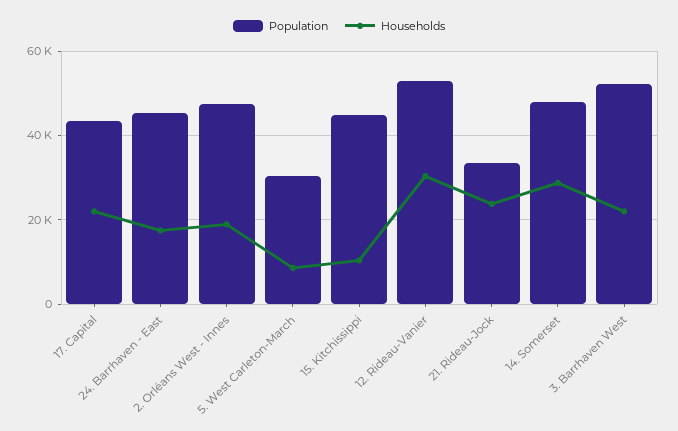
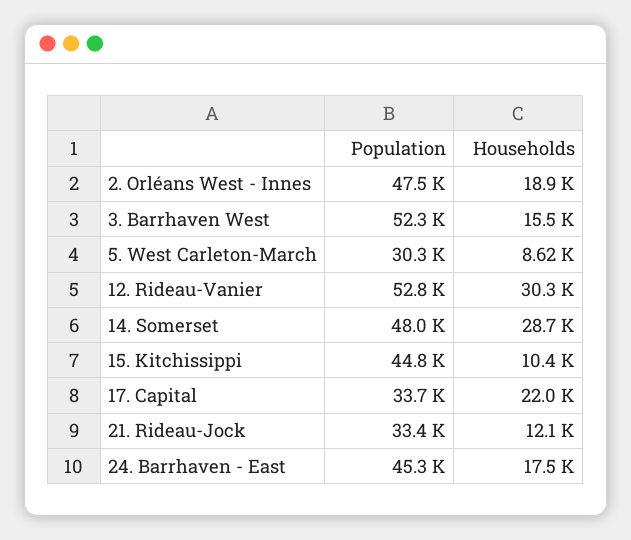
  {
    "Population": {
-     "17. Capital": 44000,
+     "17. Capital": 33700,
      "24. Barrhaven - East": 45300,
      "2. Orléans West - Innes": 47500,
      "5. West Carleton-March": 30300,
      "15. Kitchissippi": 44800,
      "12. Rideau-Vanier": 52800,
      "21. Rideau-Jock": 33400,
      "14. Somerset": 48000,
      "3. Barrhaven West": 52300
    },
    "Households": {
      "17. Capital": 22000,
      "24. Barrhaven - East": 17500,
      "2. Orléans West - Innes": 18900,
      "5. West Carleton-March": 8620,
      "15. Kitchissippi": 10400,
      "12. Rideau-Vanier": 30300,
-     "21. Rideau-Jock": 24000,
+     "21. Rideau-Jock": 12100,
      "14. Somerset": 28700,
-     "3. Barrhaven West": 22000
+     "3. Barrhaven West": 15500
    }
  }

